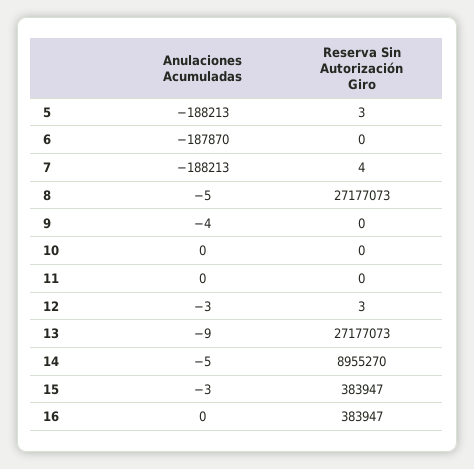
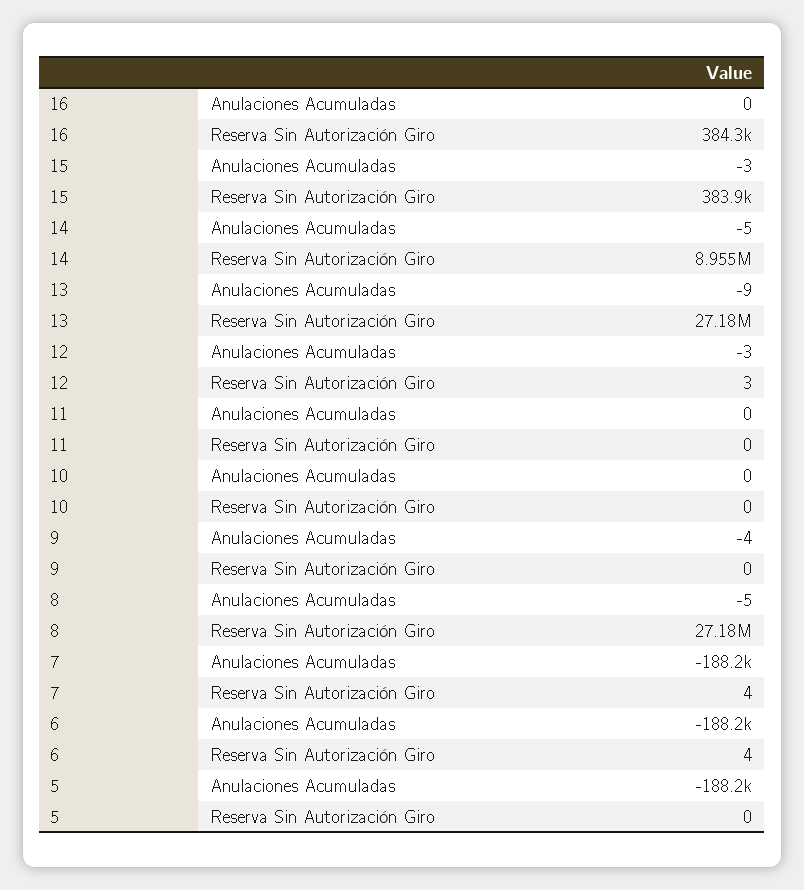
  {
    "Anulaciones Acumuladas": {
      "5": -188213,
-     "6": -187870,
+     "6": -188200,
      "7": -188213,
      "8": -5,
      "9": -4,
      "10": 0,
      "11": 0,
      "12": -3,
      "13": -9,
      "14": -5,
      "15": -3,
      "16": 0
    },
    "Reserva Sin Autorización Giro": {
-     "5": 3,
+     "5": 0,
-     "6": 0,
+     "6": 4,
      "7": 4,
      "8": 27177073,
      "9": 0,
      "10": 0,
      "11": 0,
      "12": 3,
      "13": 27177073,
      "14": 8955270,
      "15": 383947,
-     "16": 383947
+     "16": 384300
    }
  }

